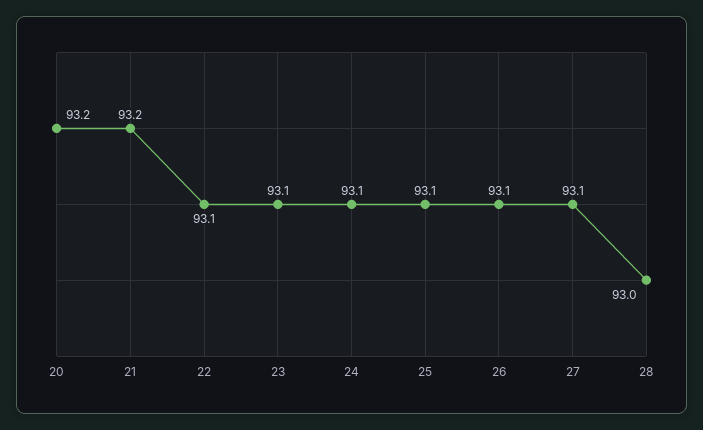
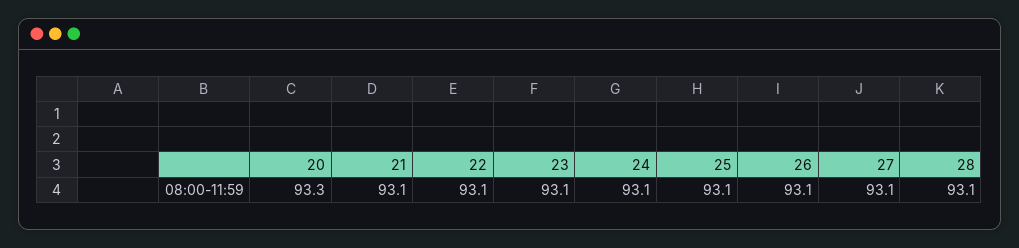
  {
-   "20": 93.2,
+   "20": 93.3,
-   "21": 93.2,
+   "21": 93.1,
    "22": 93.1,
    "23": 93.1,
    "24": 93.1,
    "25": 93.1,
    "26": 93.1,
    "27": 93.1,
-   "28": 93
+   "28": 93.1
  }

